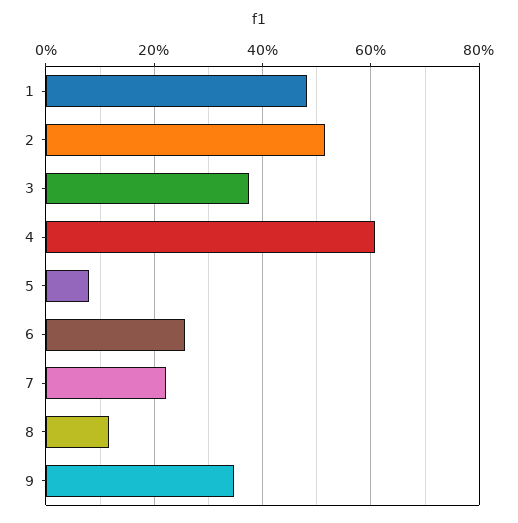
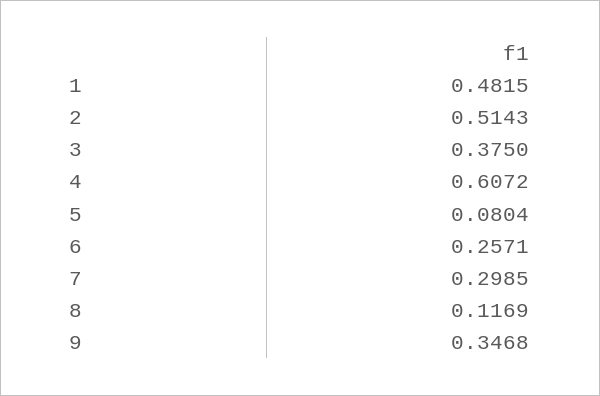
  {
    "1": 0.4815,
    "2": 0.5143,
    "3": 0.375,
    "4": 0.6072,
    "5": 0.0804,
    "6": 0.2571,
-   "7": 0.22,
+   "7": 0.2985,
    "8": 0.1169,
    "9": 0.3468
  }

